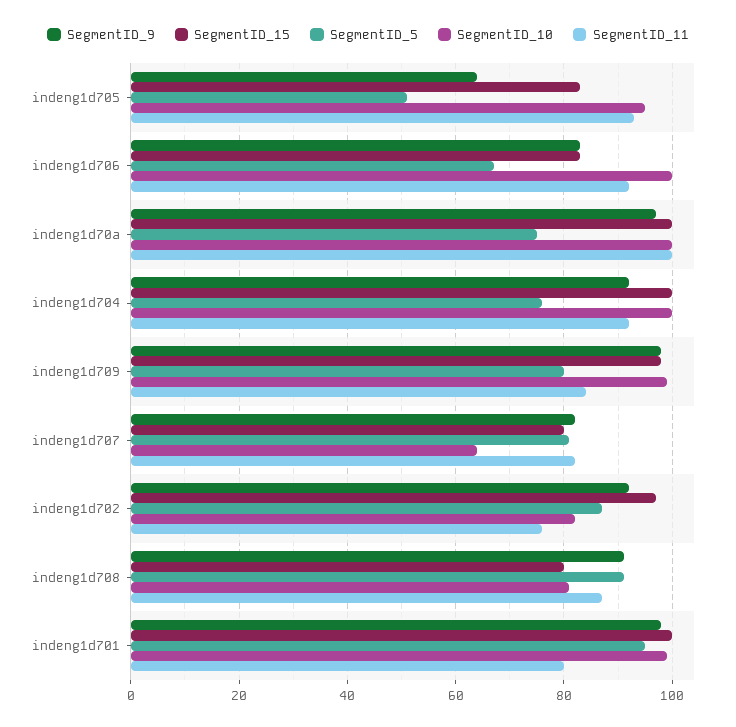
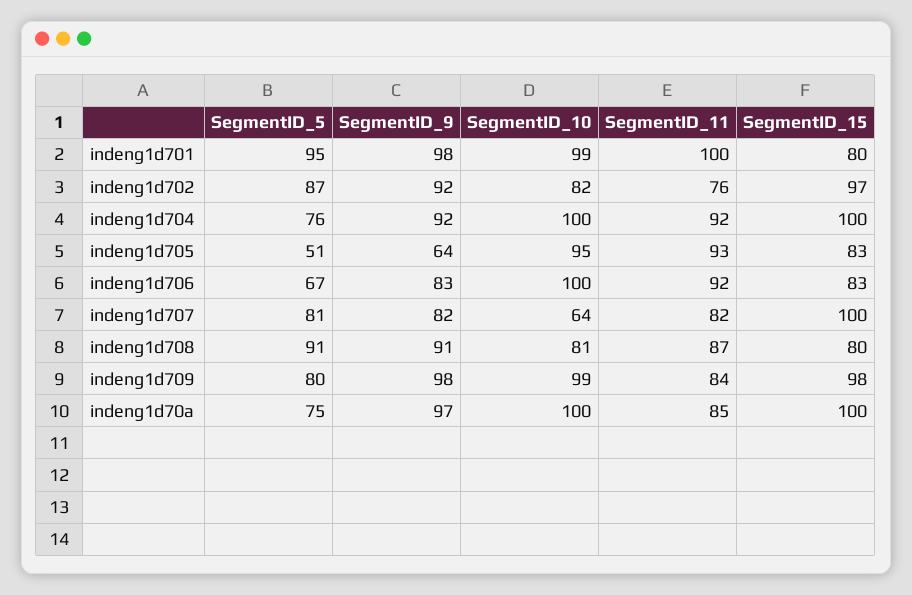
  {
    "SegmentID_9": {
      "indeng1d705": 64,
      "indeng1d706": 83,
      "indeng1d70a": 97,
      "indeng1d704": 92,
      "indeng1d709": 98,
      "indeng1d707": 82,
      "indeng1d702": 92,
      "indeng1d708": 91,
      "indeng1d701": 98
    },
    "SegmentID_15": {
      "indeng1d705": 83,
      "indeng1d706": 83,
      "indeng1d70a": 100,
      "indeng1d704": 100,
      "indeng1d709": 98,
-     "indeng1d707": 80,
+     "indeng1d707": 100,
      "indeng1d702": 97,
      "indeng1d708": 80,
-     "indeng1d701": 100
+     "indeng1d701": 80
    },
    "SegmentID_5": {
      "indeng1d705": 51,
      "indeng1d706": 67,
      "indeng1d70a": 75,
      "indeng1d704": 76,
      "indeng1d709": 80,
      "indeng1d707": 81,
      "indeng1d702": 87,
      "indeng1d708": 91,
      "indeng1d701": 95
    },
    "SegmentID_10": {
      "indeng1d705": 95,
      "indeng1d706": 100,
      "indeng1d70a": 100,
      "indeng1d704": 100,
      "indeng1d709": 99,
      "indeng1d707": 64,
      "indeng1d702": 82,
      "indeng1d708": 81,
      "indeng1d701": 99
    },
    "SegmentID_11": {
      "indeng1d705": 93,
      "indeng1d706": 92,
-     "indeng1d70a": 100,
+     "indeng1d70a": 85,
      "indeng1d704": 92,
      "indeng1d709": 84,
      "indeng1d707": 82,
      "indeng1d702": 76,
      "indeng1d708": 87,
-     "indeng1d701": 80
+     "indeng1d701": 100
    }
  }

